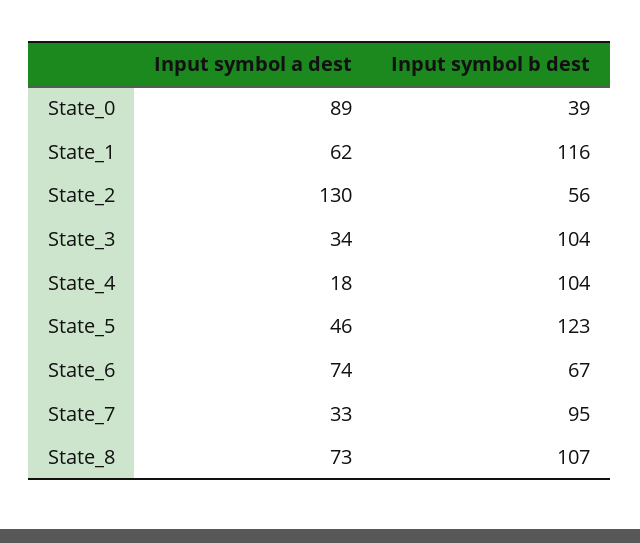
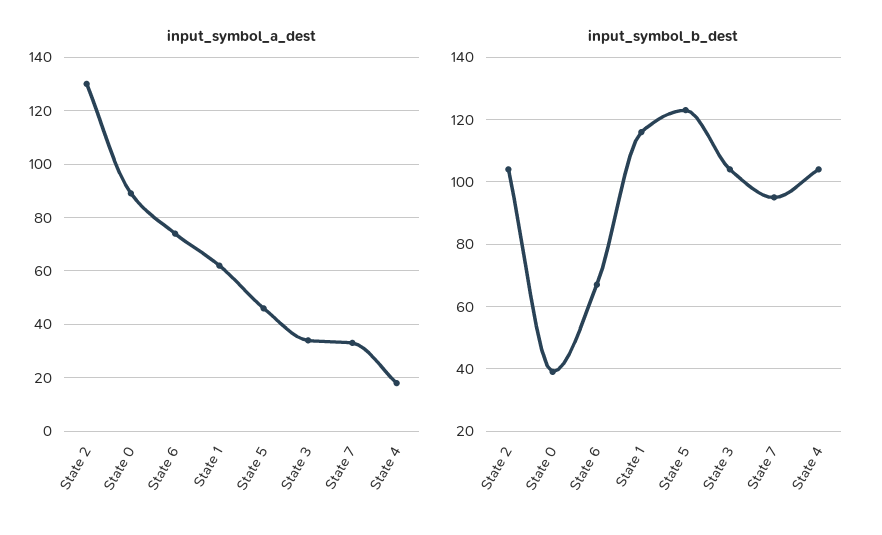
  {
    "Input symbol a dest": {
      "State_0": 89,
      "State_1": 62,
      "State_2": 130,
      "State_3": 34,
      "State_4": 18,
      "State_5": 46,
      "State_6": 74,
-     "State_7": 33,
+     "State_7": 33
-     "State_8": 73
    },
    "Input symbol b dest": {
      "State_0": 39,
      "State_1": 116,
-     "State_2": 56,
+     "State_2": 105,
      "State_3": 104,
      "State_4": 104,
      "State_5": 123,
      "State_6": 67,
-     "State_7": 95,
+     "State_7": 95
-     "State_8": 107
    }
  }

